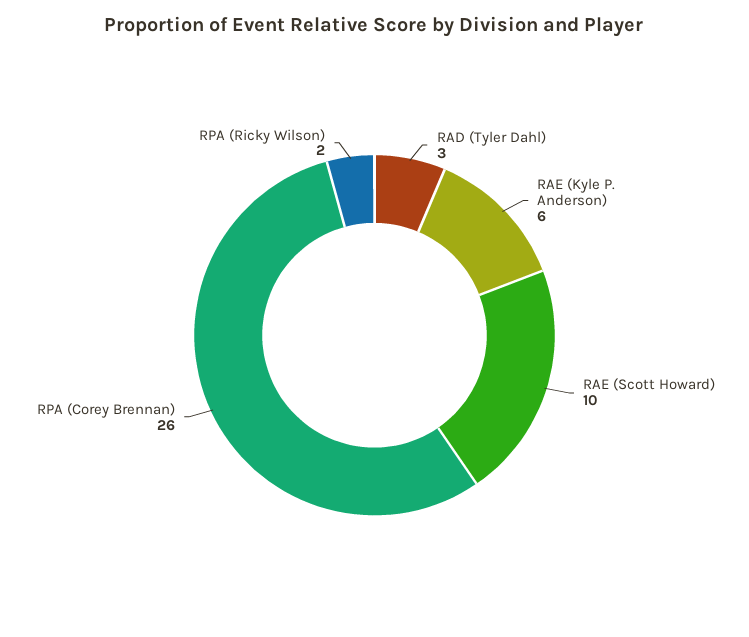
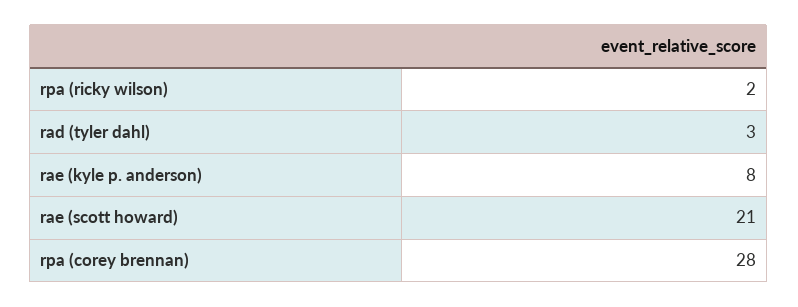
  {
    "RAD (Tyler Dahl)": 3,
-   "RAE (Kyle P. Anderson)": 6,
+   "RAE (Kyle P. Anderson)": 8,
-   "RAE (Scott Howard)": 10,
+   "RAE (Scott Howard)": 21,
-   "RPA (Corey Brennan)": 26,
+   "RPA (Corey Brennan)": 28,
    "RPA (Ricky Wilson)": 2
  }

